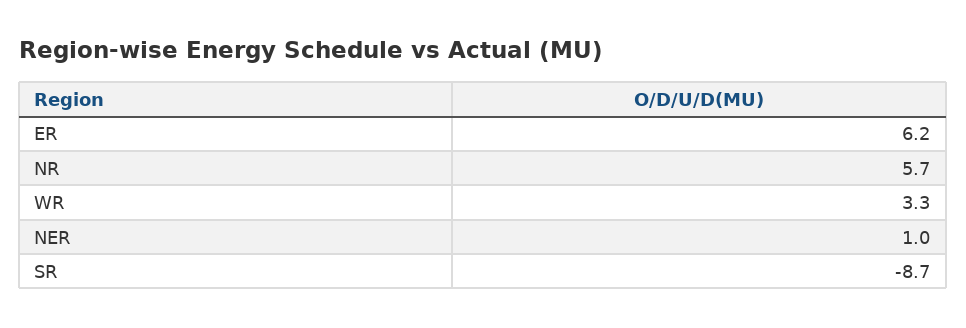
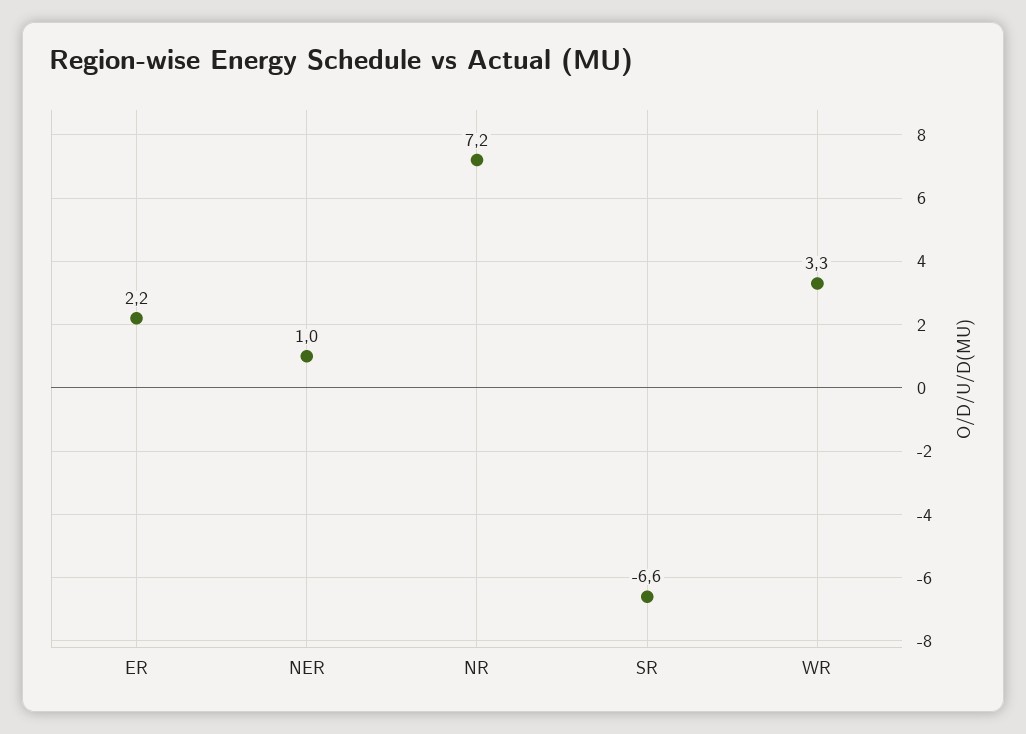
  {
-   "ER": 6.2,
+   "ER": 2.2,
-   "NR": 5.7,
+   "NR": 7.2,
    "WR": 3.3,
    "NER": 1,
-   "SR": -8.7
+   "SR": -6.6
  }

